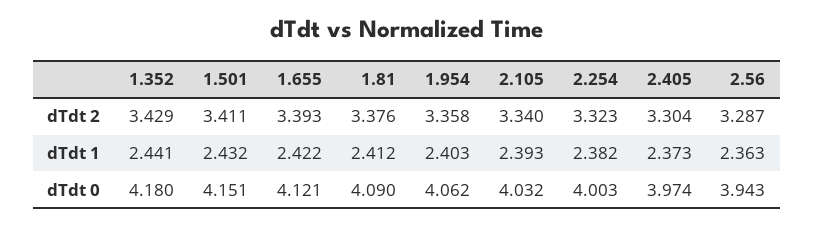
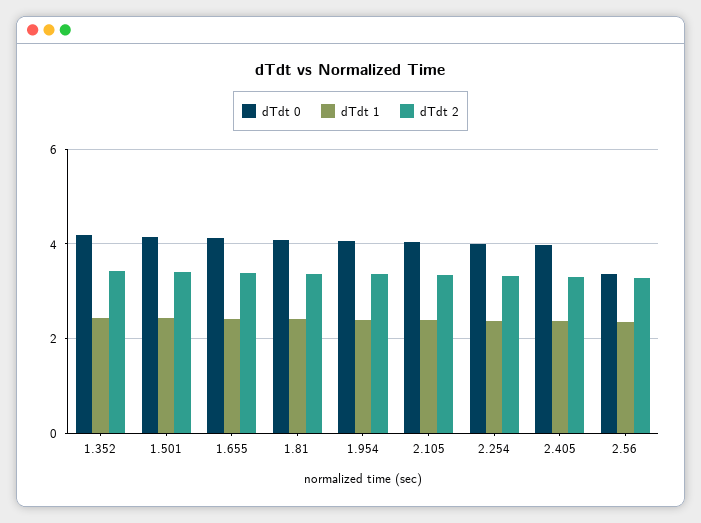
  {
    "dTdt 2": {
      "1.352": 3.429,
      "1.501": 3.411,
      "1.655": 3.393,
      "1.81": 3.376,
      "1.954": 3.358,
      "2.105": 3.34,
      "2.254": 3.323,
      "2.405": 3.304,
      "2.56": 3.287
    },
    "dTdt 1": {
      "1.352": 2.441,
      "1.501": 2.432,
      "1.655": 2.422,
      "1.81": 2.412,
      "1.954": 2.403,
      "2.105": 2.393,
      "2.254": 2.382,
      "2.405": 2.373,
      "2.56": 2.363
    },
    "dTdt 0": {
      "1.352": 4.18,
      "1.501": 4.151,
      "1.655": 4.121,
      "1.81": 4.09,
      "1.954": 4.062,
      "2.105": 4.032,
      "2.254": 4.003,
      "2.405": 3.974,
-     "2.56": 3.943
+     "2.56": 3.4
    }
  }

